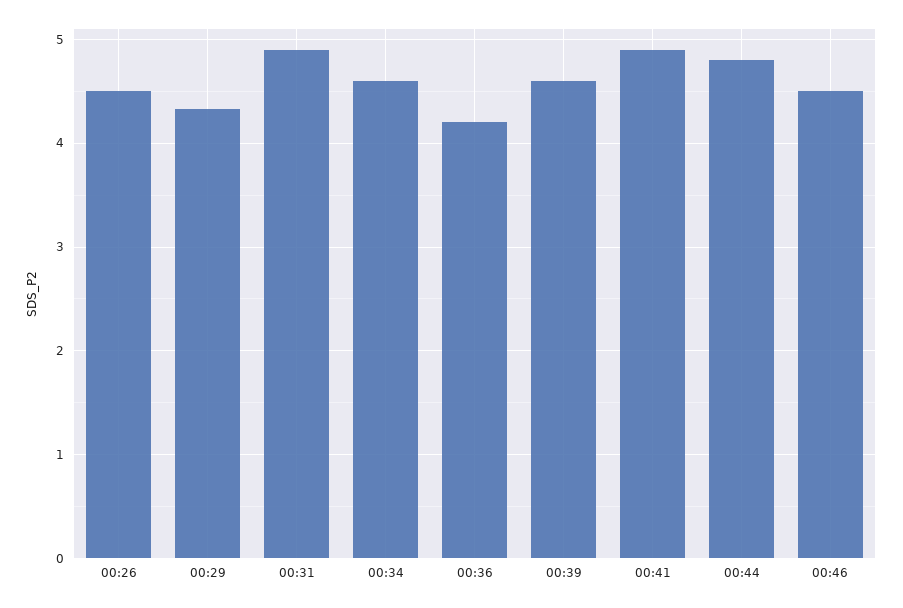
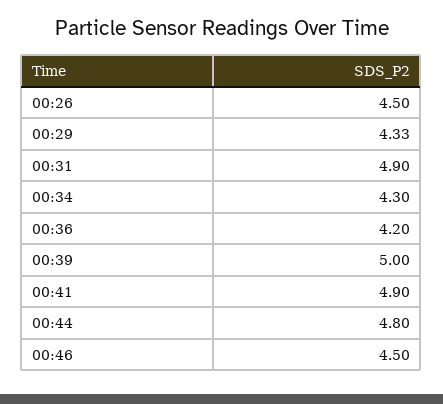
  {
    "00:26": 4.5,
    "00:29": 4.33,
    "00:31": 4.9,
-   "00:34": 4.6,
+   "00:34": 4.3,
    "00:36": 4.2,
-   "00:39": 4.6,
+   "00:39": 5,
    "00:41": 4.9,
    "00:44": 4.8,
    "00:46": 4.5
  }

